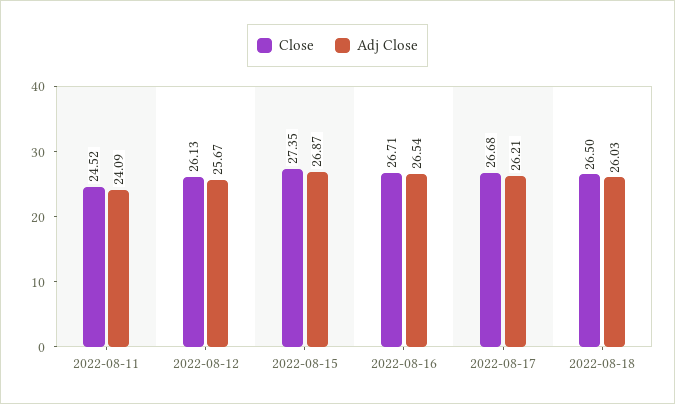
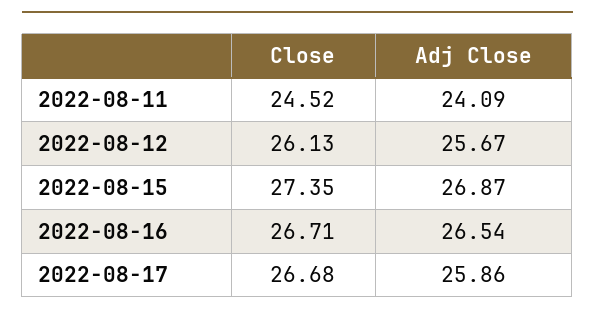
  {
    "Close": {
      "2022-08-11": 24.52,
      "2022-08-12": 26.13,
      "2022-08-15": 27.35,
      "2022-08-16": 26.71,
-     "2022-08-17": 26.68,
+     "2022-08-17": 26.68
-     "2022-08-18": 26.5
    },
    "Adj Close": {
      "2022-08-11": 24.09,
      "2022-08-12": 25.67,
      "2022-08-15": 26.87,
      "2022-08-16": 26.54,
-     "2022-08-17": 26.21,
+     "2022-08-17": 25.86
-     "2022-08-18": 26.03
    }
  }

